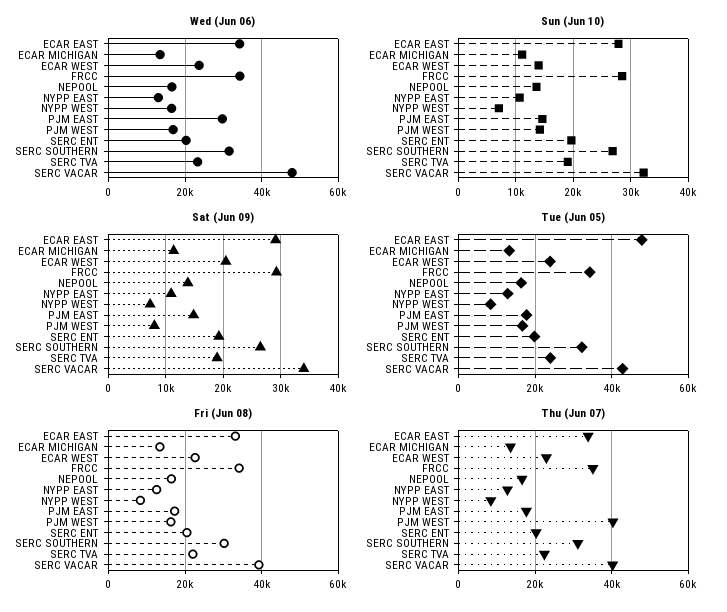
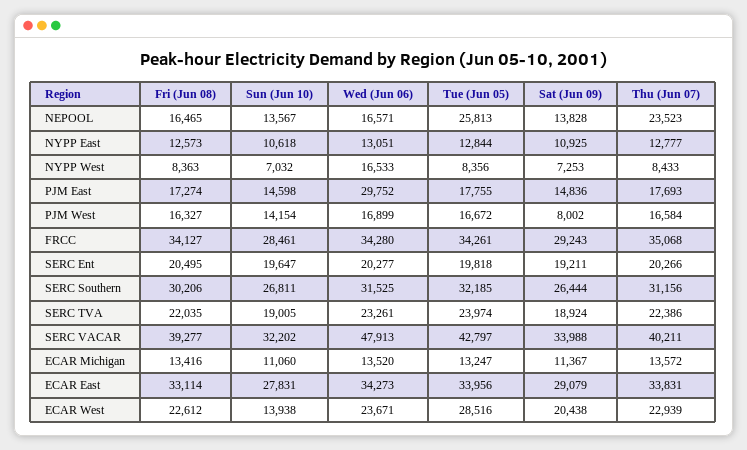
  {
    "Wed (Jun 06)": {
      "ECAR EAST": 34273,
      "ECAR MICHIGAN": 13520,
      "ECAR WEST": 23671,
      "FRCC": 34280,
      "NEPOOL": 16571,
      "NYPP EAST": 13051,
      "NYPP WEST": 16533,
      "PJM EAST": 29752,
      "PJM WEST": 16899,
      "SERC ENT": 20277,
      "SERC SOUTHERN": 31525,
      "SERC TVA": 23261,
      "SERC VACAR": 47913
    },
    "Sun (Jun 10)": {
      "ECAR EAST": 27831,
      "ECAR MICHIGAN": 11060,
      "ECAR WEST": 13938,
      "FRCC": 28461,
      "NEPOOL": 13567,
      "NYPP EAST": 10618,
      "NYPP WEST": 7032,
      "PJM EAST": 14598,
      "PJM WEST": 14154,
      "SERC ENT": 19647,
      "SERC SOUTHERN": 26811,
      "SERC TVA": 19005,
      "SERC VACAR": 32202
    },
    "Sat (Jun 09)": {
      "ECAR EAST": 29079,
      "ECAR MICHIGAN": 11367,
      "ECAR WEST": 20438,
      "FRCC": 29243,
      "NEPOOL": 13828,
      "NYPP EAST": 10925,
      "NYPP WEST": 7253,
      "PJM EAST": 14836,
      "PJM WEST": 8002,
      "SERC ENT": 19211,
      "SERC SOUTHERN": 26444,
      "SERC TVA": 18924,
      "SERC VACAR": 33988
    },
    "Tue (Jun 05)": {
-     "ECAR EAST": 48000,
+     "ECAR EAST": 33956,
      "ECAR MICHIGAN": 13247,
-     "ECAR WEST": 24000,
+     "ECAR WEST": 28516,
      "FRCC": 34261,
-     "NEPOOL": 16000,
+     "NEPOOL": 25813,
      "NYPP EAST": 12844,
      "NYPP WEST": 8356,
      "PJM EAST": 17755,
      "PJM WEST": 16672,
      "SERC ENT": 19818,
      "SERC SOUTHERN": 32185,
      "SERC TVA": 23974,
      "SERC VACAR": 42797
    },
    "Fri (Jun 08)": {
      "ECAR EAST": 33114,
      "ECAR MICHIGAN": 13416,
      "ECAR WEST": 22612,
      "FRCC": 34127,
      "NEPOOL": 16465,
      "NYPP EAST": 12573,
      "NYPP WEST": 8363,
      "PJM EAST": 17274,
      "PJM WEST": 16327,
      "SERC ENT": 20495,
      "SERC SOUTHERN": 30206,
      "SERC TVA": 22035,
      "SERC VACAR": 39277
    },
    "Thu (Jun 07)": {
      "ECAR EAST": 33831,
      "ECAR MICHIGAN": 13572,
      "ECAR WEST": 22939,
      "FRCC": 35068,
-     "NEPOOL": 16000,
+     "NEPOOL": 23523,
      "NYPP EAST": 12777,
      "NYPP WEST": 8433,
      "PJM EAST": 17693,
-     "PJM WEST": 40000,
+     "PJM WEST": 16584,
      "SERC ENT": 20266,
      "SERC SOUTHERN": 31156,
      "SERC TVA": 22386,
      "SERC VACAR": 40211
    }
  }

